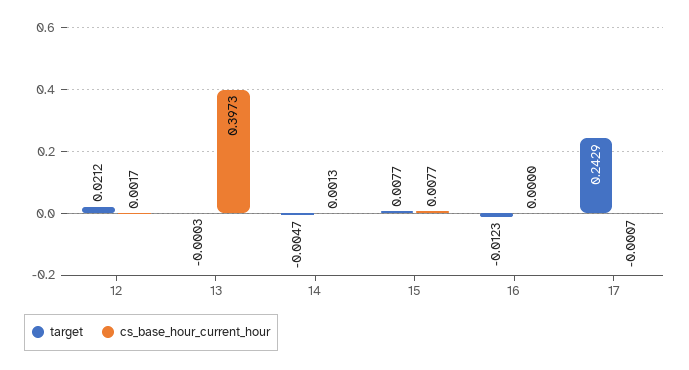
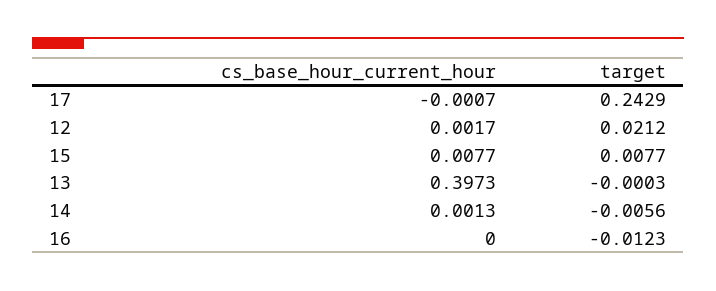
  {
    "target": {
      "12": 0.0212,
      "13": -0.0003,
-     "14": -0.0047,
+     "14": -0.0056,
      "15": 0.0077,
      "16": -0.0123,
      "17": 0.2429
    },
    "cs_base_hour_current_hour": {
      "12": 0.0017,
      "13": 0.3973,
      "14": 0.0013,
      "15": 0.0077,
      "16": 0,
      "17": -0.0007
    }
  }

